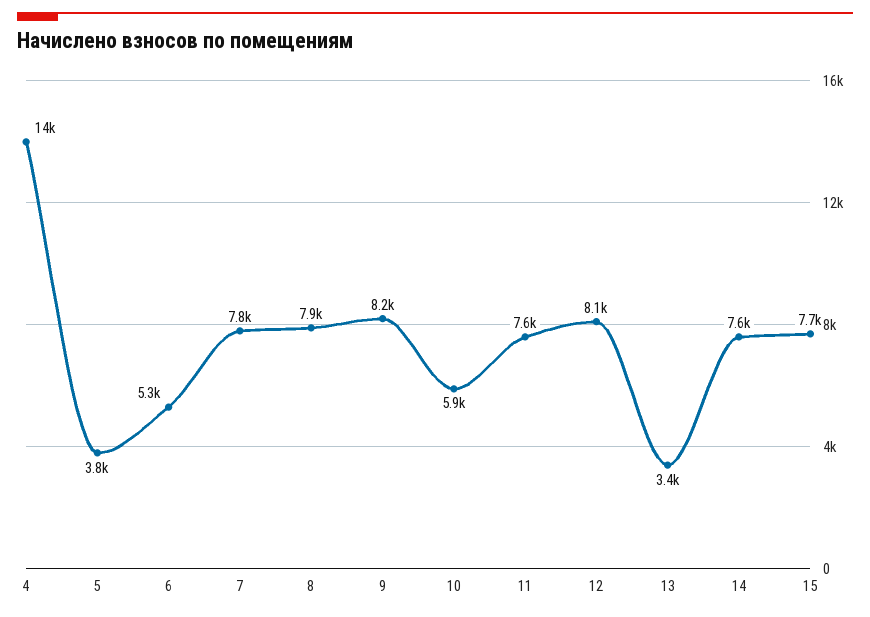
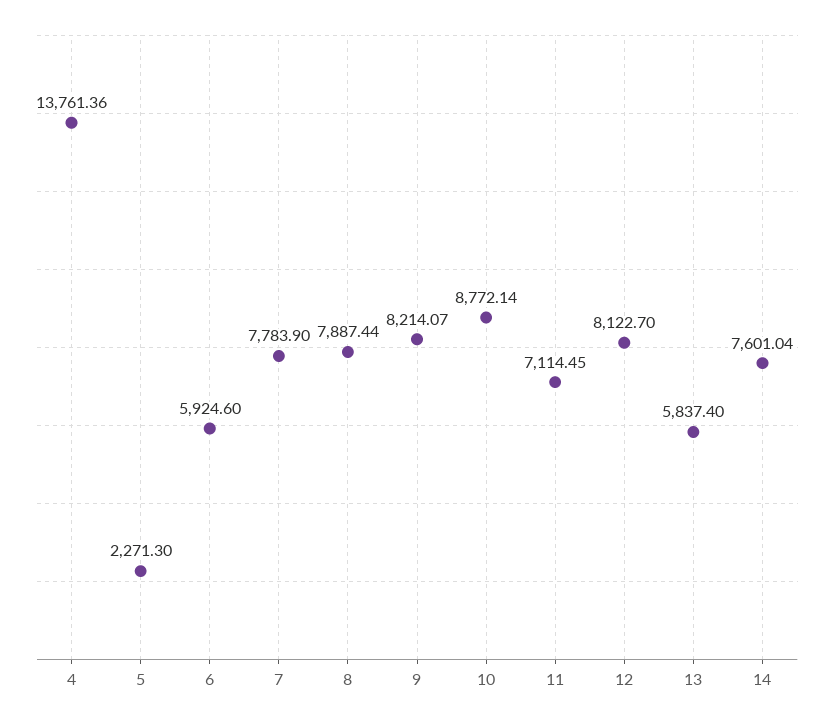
  {
    "4": 13761.36,
-   "5": 3800,
+   "5": 2271.3,
-   "6": 5300,
+   "6": 5924.6,
    "7": 7783.9,
    "8": 7887.44,
    "9": 8214.07,
-   "10": 5900,
+   "10": 8772.14,
-   "11": 7600,
+   "11": 7114.45,
    "12": 8122.7,
-   "13": 3400,
+   "13": 5837.4,
-   "14": 7601.04,
+   "14": 7601.04
-   "15": 7700
  }

